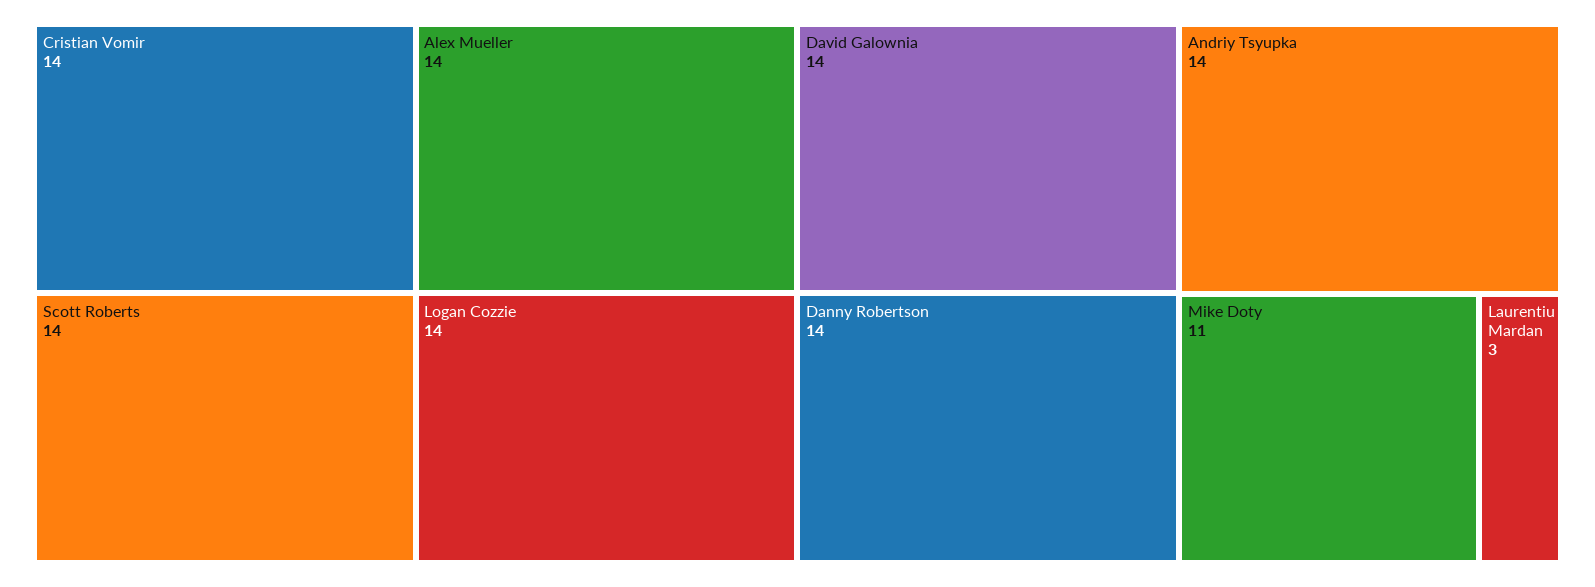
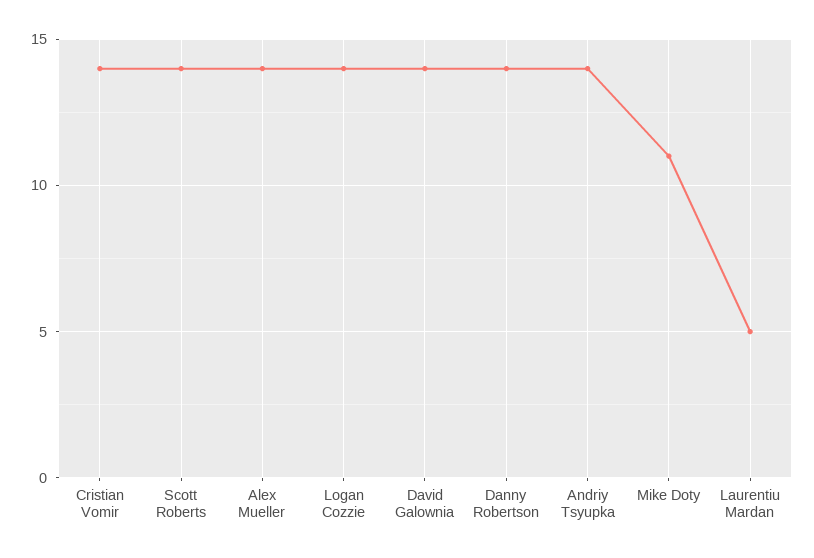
  {
    "Cristian Vomir": 14,
    "Scott Roberts": 14,
    "Alex Mueller": 14,
    "Logan Cozzie": 14,
    "David Galownia": 14,
    "Danny Robertson": 14,
    "Andriy Tsyupka": 14,
    "Mike Doty": 11,
-   "Laurentiu Mardan": 3
+   "Laurentiu Mardan": 5
  }

